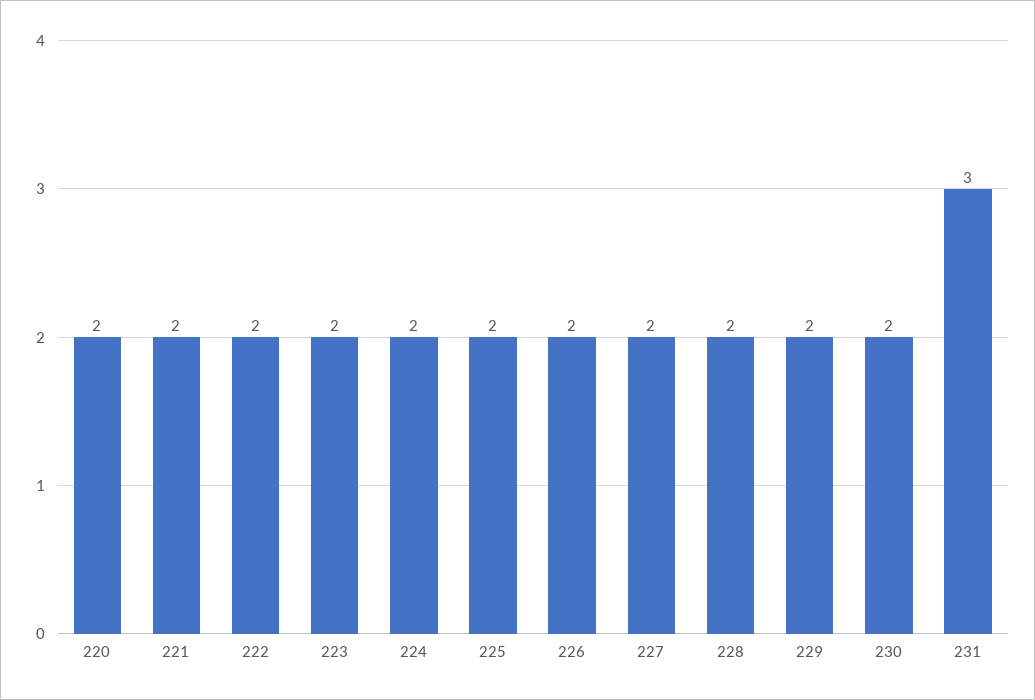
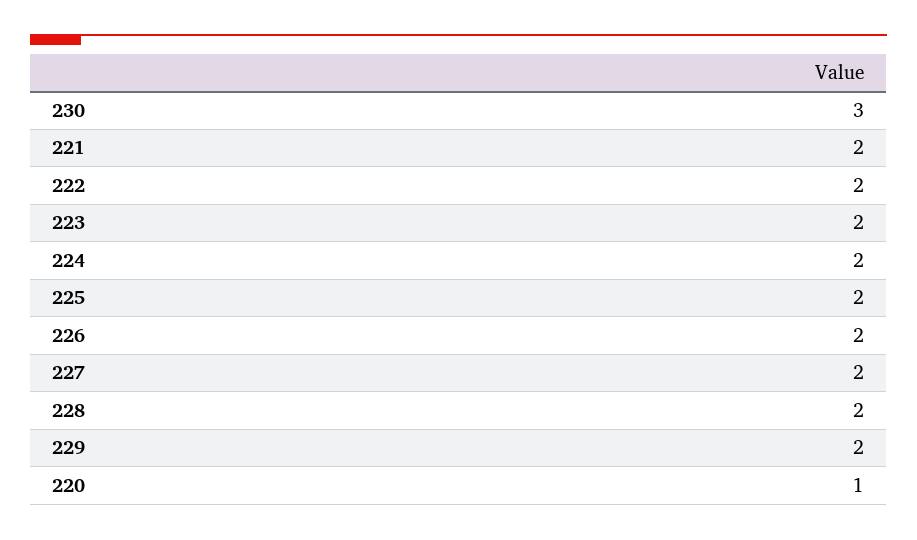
  {
-   "220": 2,
+   "220": 1,
    "221": 2,
    "222": 2,
    "223": 2,
    "224": 2,
    "225": 2,
    "226": 2,
    "227": 2,
    "228": 2,
    "229": 2,
-   "230": 2,
+   "230": 3
-   "231": 3
  }

